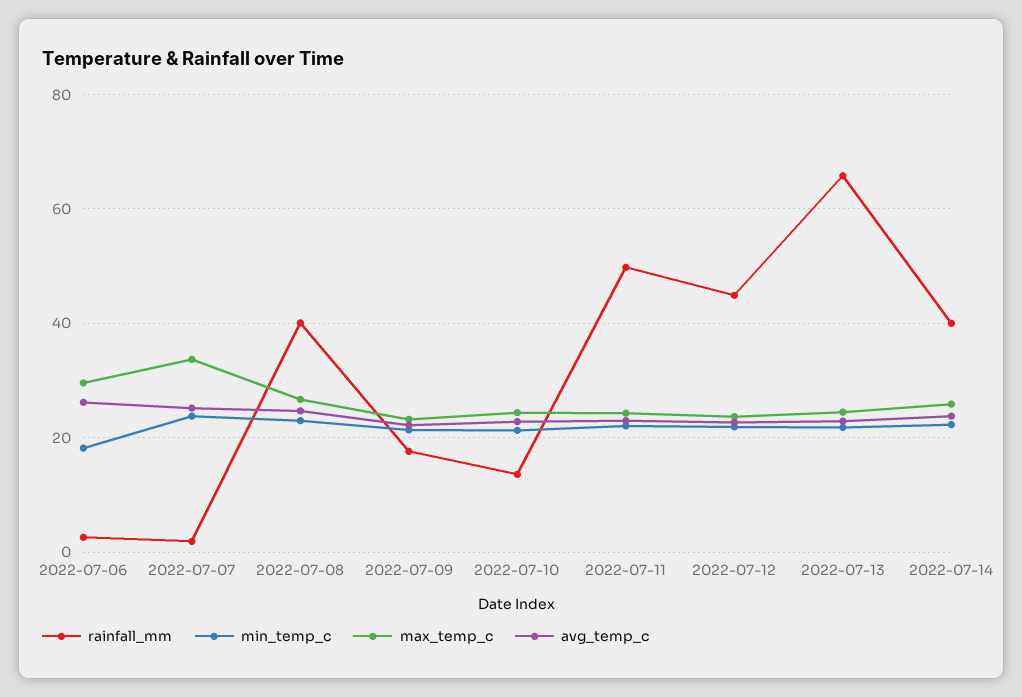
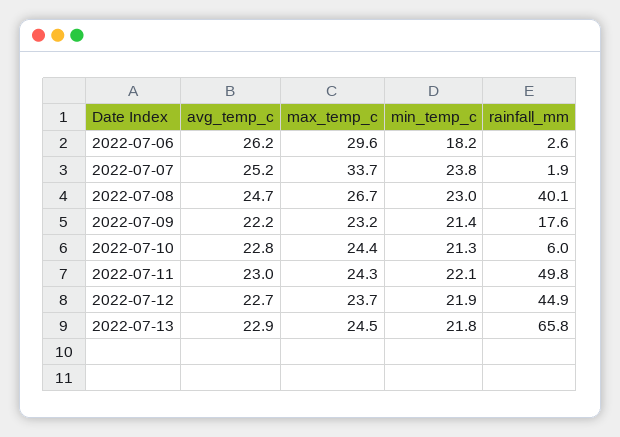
  {
    "rainfall_mm": {
      "2022-07-06": 2.6,
      "2022-07-07": 1.9,
      "2022-07-08": 40.1,
      "2022-07-09": 17.6,
-     "2022-07-10": 14,
+     "2022-07-10": 6,
      "2022-07-11": 49.8,
      "2022-07-12": 44.9,
-     "2022-07-13": 65.8,
+     "2022-07-13": 65.8
-     "2022-07-14": 40
    },
    "min_temp_c": {
      "2022-07-06": 18.2,
      "2022-07-07": 23.8,
      "2022-07-08": 23,
      "2022-07-09": 21.4,
      "2022-07-10": 21.3,
      "2022-07-11": 22.1,
      "2022-07-12": 21.9,
-     "2022-07-13": 21.8,
+     "2022-07-13": 21.8
-     "2022-07-14": 22
    },
    "max_temp_c": {
      "2022-07-06": 29.6,
      "2022-07-07": 33.7,
      "2022-07-08": 26.7,
      "2022-07-09": 23.2,
      "2022-07-10": 24.4,
      "2022-07-11": 24.3,
      "2022-07-12": 23.7,
-     "2022-07-13": 24.5,
+     "2022-07-13": 24.5
-     "2022-07-14": 26
    },
    "avg_temp_c": {
      "2022-07-06": 26.2,
      "2022-07-07": 25.2,
      "2022-07-08": 24.7,
      "2022-07-09": 22.2,
      "2022-07-10": 22.8,
      "2022-07-11": 23,
      "2022-07-12": 22.7,
-     "2022-07-13": 22.9,
+     "2022-07-13": 22.9
-     "2022-07-14": 24
    }
  }

